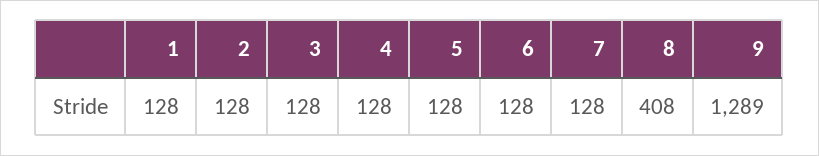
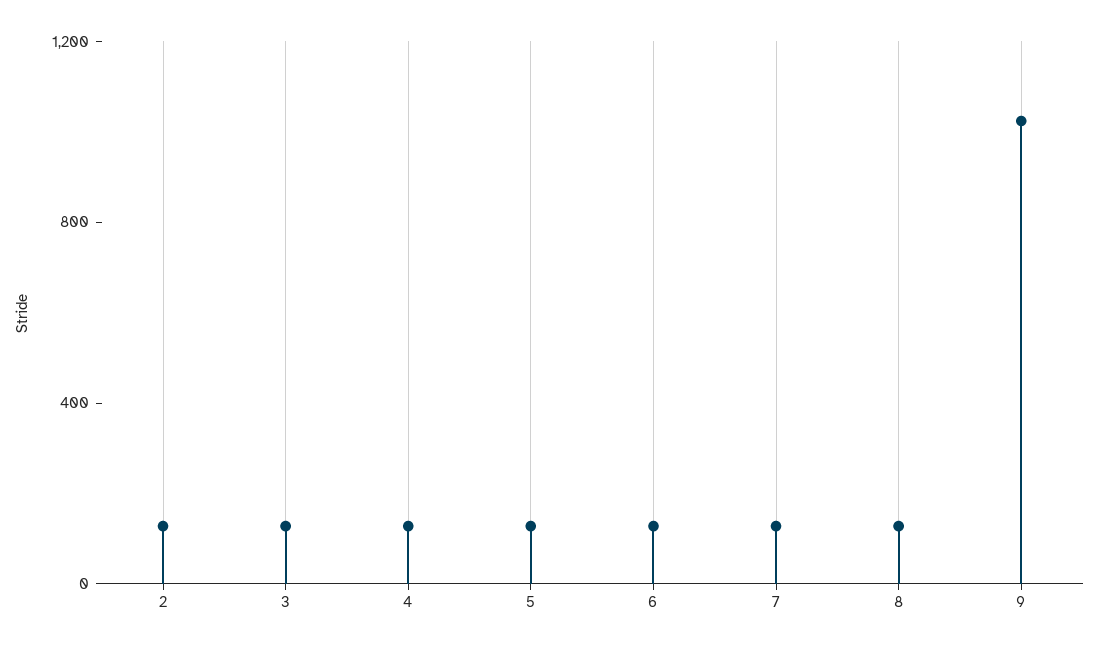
  {
-   "1": 128,
    "2": 128,
    "3": 128,
    "4": 128,
    "5": 128,
    "6": 128,
    "7": 128,
-   "8": 408,
+   "8": 100,
-   "9": 1289
+   "9": 1000
  }

